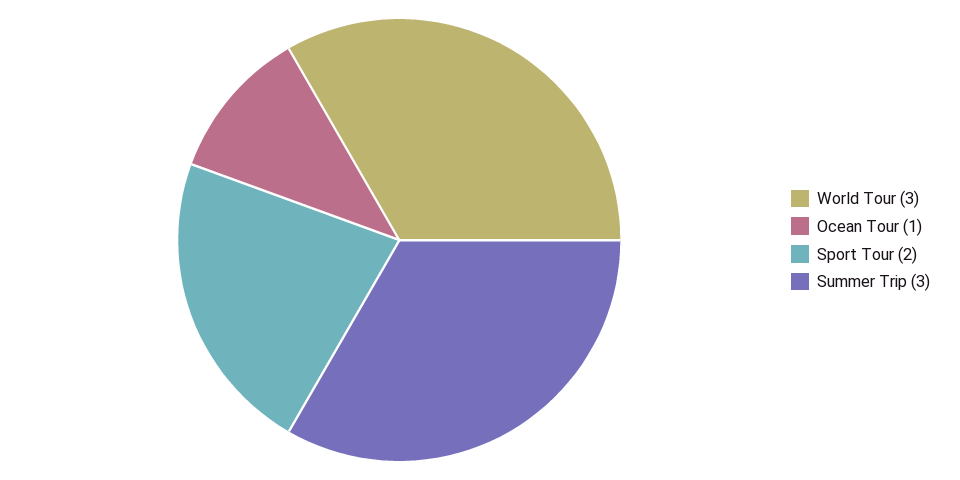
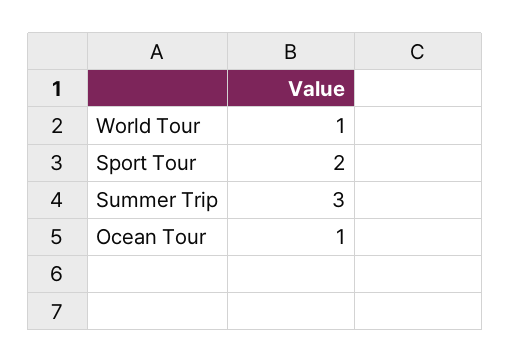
  {
-   "World Tour": 3,
+   "World Tour": 1,
    "Ocean Tour": 1,
    "Sport Tour": 2,
    "Summer Trip": 3
  }

